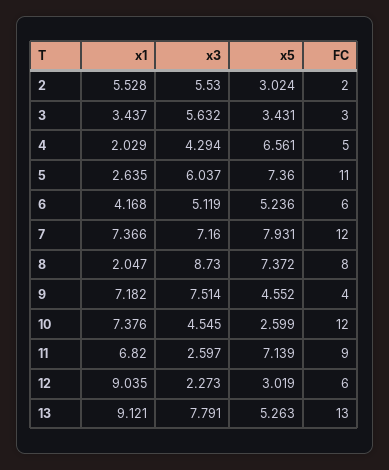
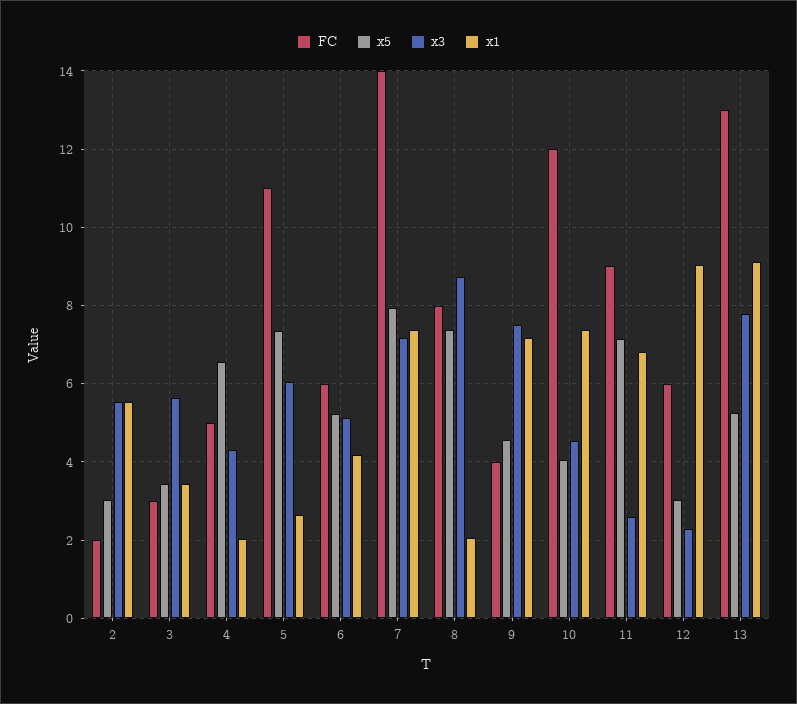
  {
    "x1": {
      "2": 5.528,
      "3": 3.437,
      "4": 2.029,
      "5": 2.635,
      "6": 4.168,
      "7": 7.366,
      "8": 2.047,
      "9": 7.182,
      "10": 7.376,
      "11": 6.82,
      "12": 9.035,
      "13": 9.121
    },
    "x3": {
      "2": 5.53,
      "3": 5.632,
      "4": 4.294,
      "5": 6.037,
      "6": 5.119,
      "7": 7.16,
      "8": 8.73,
      "9": 7.514,
      "10": 4.545,
      "11": 2.597,
      "12": 2.273,
      "13": 7.791
    },
    "x5": {
      "2": 3.024,
      "3": 3.431,
      "4": 6.561,
      "5": 7.36,
      "6": 5.236,
      "7": 7.931,
      "8": 7.372,
      "9": 4.552,
-     "10": 2.599,
+     "10": 4,
      "11": 7.139,
      "12": 3.019,
      "13": 5.263
    },
    "FC": {
      "2": 2,
      "3": 3,
      "4": 5,
      "5": 11,
      "6": 6,
-     "7": 12,
+     "7": 14,
      "8": 8,
      "9": 4,
      "10": 12,
      "11": 9,
      "12": 6,
      "13": 13
    }
  }

